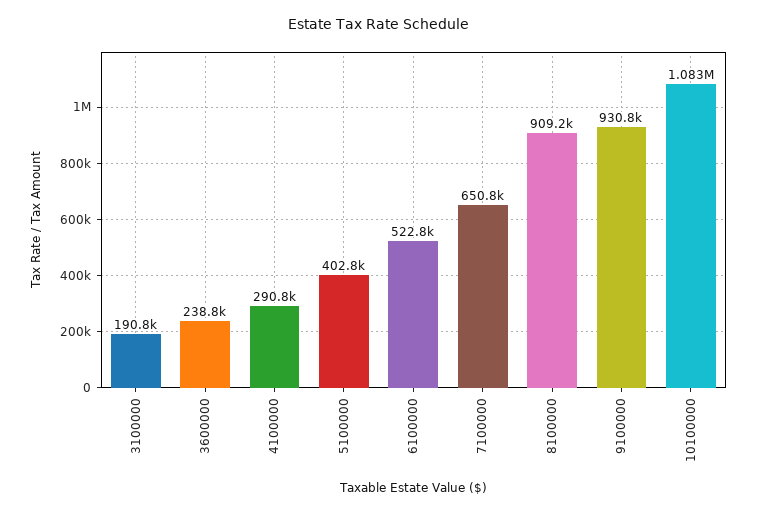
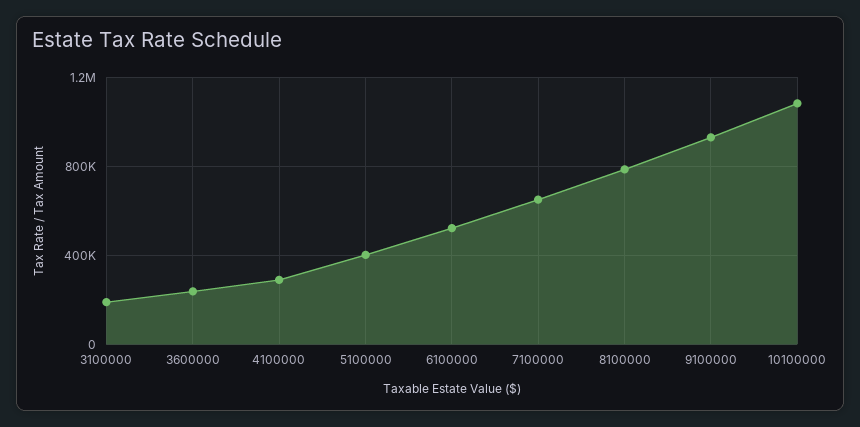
  {
    "3100000": 190800,
    "3600000": 238800,
    "4100000": 290800,
    "5100000": 402800,
    "6100000": 522800,
    "7100000": 650800,
-   "8100000": 909200,
+   "8100000": 800000,
    "9100000": 930800,
    "10100000": 1083000
  }

